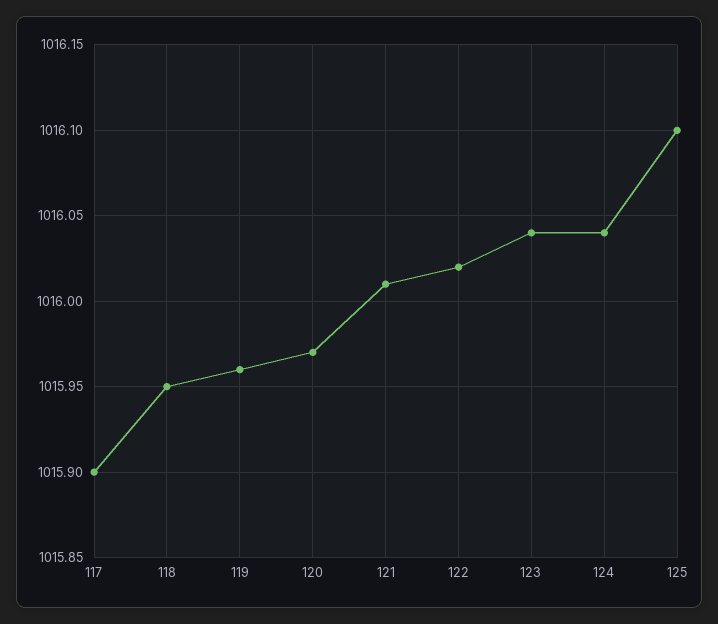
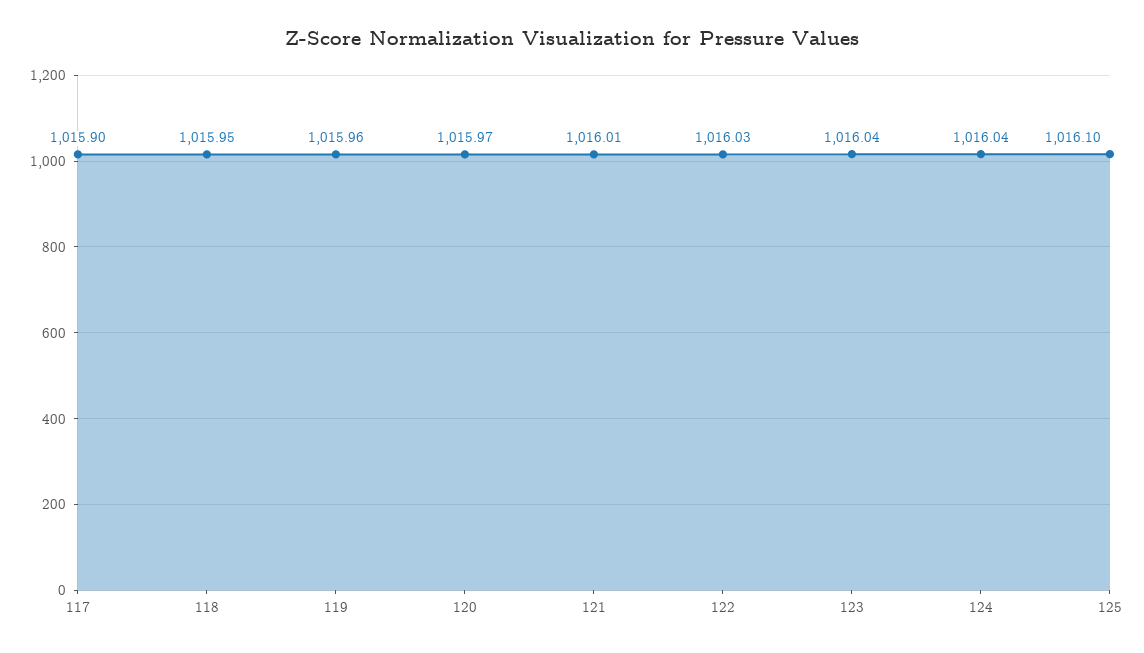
  {
    "117": 1015.9,
    "118": 1015.95,
    "119": 1015.96,
    "120": 1015.97,
    "121": 1016.01,
-   "122": 1016.02,
+   "122": 1016.03,
    "123": 1016.04,
    "124": 1016.04,
    "125": 1016.1
  }

